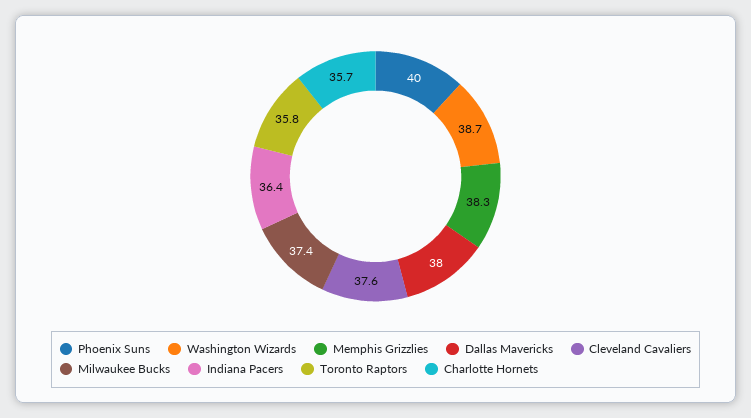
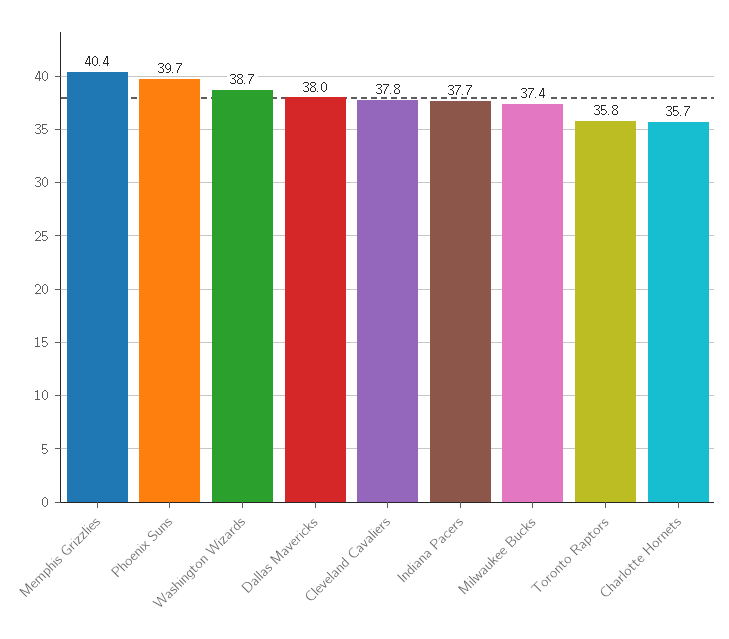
  {
-   "Phoenix Suns": 40,
+   "Phoenix Suns": 39.7,
    "Washington Wizards": 38.7,
-   "Memphis Grizzlies": 38.3,
+   "Memphis Grizzlies": 40.4,
    "Dallas Mavericks": 38,
-   "Cleveland Cavaliers": 37.6,
+   "Cleveland Cavaliers": 37.8,
    "Milwaukee Bucks": 37.4,
-   "Indiana Pacers": 36.4,
+   "Indiana Pacers": 37.7,
    "Toronto Raptors": 35.8,
    "Charlotte Hornets": 35.7
  }

